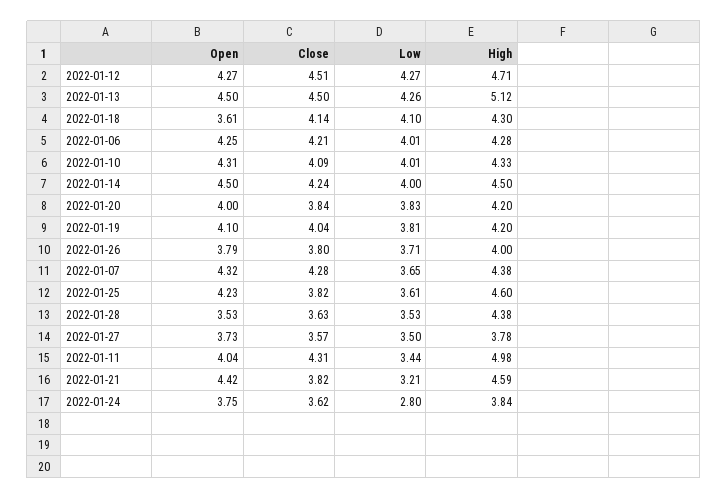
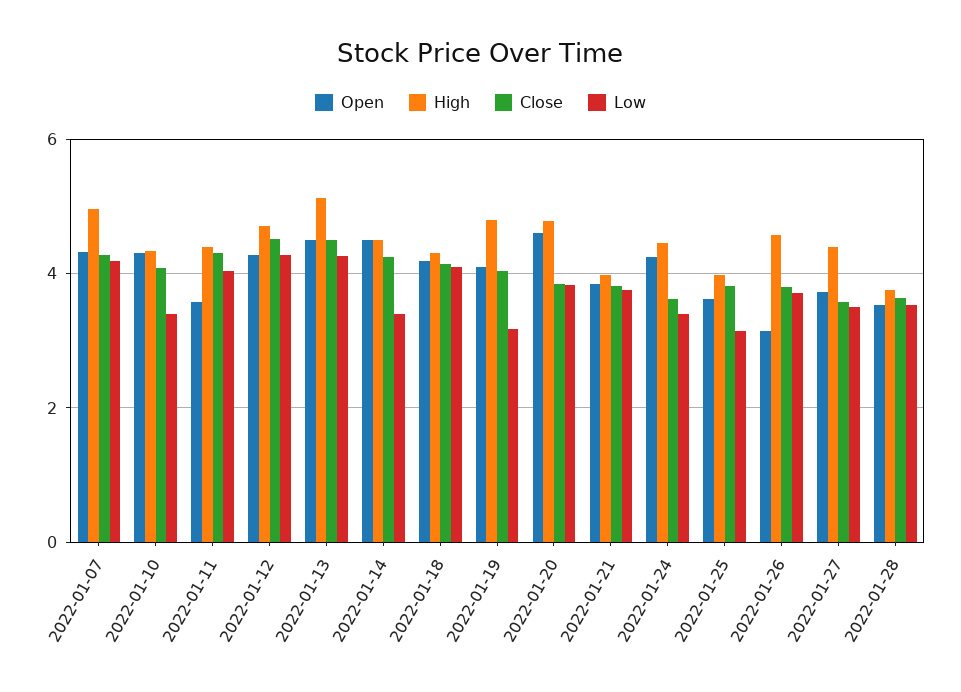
  {
    "Open": {
      "2022-01-12": 4.27,
      "2022-01-13": 4.5,
-     "2022-01-18": 3.61,
+     "2022-01-18": 4.2,
-     "2022-01-06": 4.25,
      "2022-01-10": 4.31,
      "2022-01-14": 4.5,
-     "2022-01-20": 4,
+     "2022-01-20": 4.6,
      "2022-01-19": 4.1,
-     "2022-01-26": 3.79,
+     "2022-01-26": 3.2,
      "2022-01-07": 4.32,
-     "2022-01-25": 4.23,
+     "2022-01-25": 3.6,
      "2022-01-28": 3.53,
      "2022-01-27": 3.73,
-     "2022-01-11": 4.04,
+     "2022-01-11": 3.6,
-     "2022-01-21": 4.42,
+     "2022-01-21": 3.8,
-     "2022-01-24": 3.75
+     "2022-01-24": 4.2
    },
    "Close": {
      "2022-01-12": 4.51,
      "2022-01-13": 4.5,
      "2022-01-18": 4.14,
-     "2022-01-06": 4.21,
      "2022-01-10": 4.09,
      "2022-01-14": 4.24,
      "2022-01-20": 3.84,
      "2022-01-19": 4.04,
      "2022-01-26": 3.8,
      "2022-01-07": 4.28,
      "2022-01-25": 3.82,
      "2022-01-28": 3.63,
      "2022-01-27": 3.57,
      "2022-01-11": 4.31,
      "2022-01-21": 3.82,
      "2022-01-24": 3.62
    },
    "Low": {
      "2022-01-12": 4.27,
      "2022-01-13": 4.26,
      "2022-01-18": 4.1,
-     "2022-01-06": 4.01,
-     "2022-01-10": 4.01,
+     "2022-01-10": 3.4,
-     "2022-01-14": 4,
+     "2022-01-14": 3.4,
      "2022-01-20": 3.83,
-     "2022-01-19": 3.81,
+     "2022-01-19": 3.2,
      "2022-01-26": 3.71,
-     "2022-01-07": 3.65,
+     "2022-01-07": 4.2,
-     "2022-01-25": 3.61,
+     "2022-01-25": 3.2,
      "2022-01-28": 3.53,
      "2022-01-27": 3.5,
-     "2022-01-11": 3.44,
+     "2022-01-11": 4,
-     "2022-01-21": 3.21,
+     "2022-01-21": 3.8,
-     "2022-01-24": 2.8
+     "2022-01-24": 3.4
    },
    "High": {
      "2022-01-12": 4.71,
      "2022-01-13": 5.12,
      "2022-01-18": 4.3,
-     "2022-01-06": 4.28,
      "2022-01-10": 4.33,
      "2022-01-14": 4.5,
-     "2022-01-20": 4.2,
+     "2022-01-20": 4.8,
-     "2022-01-19": 4.2,
+     "2022-01-19": 4.8,
-     "2022-01-26": 4,
+     "2022-01-26": 4.6,
-     "2022-01-07": 4.38,
+     "2022-01-07": 5,
-     "2022-01-25": 4.6,
+     "2022-01-25": 4,
-     "2022-01-28": 4.38,
+     "2022-01-28": 3.8,
-     "2022-01-27": 3.78,
+     "2022-01-27": 4.4,
-     "2022-01-11": 4.98,
+     "2022-01-11": 4.4,
-     "2022-01-21": 4.59,
+     "2022-01-21": 4,
-     "2022-01-24": 3.84
+     "2022-01-24": 4.4
    }
  }

